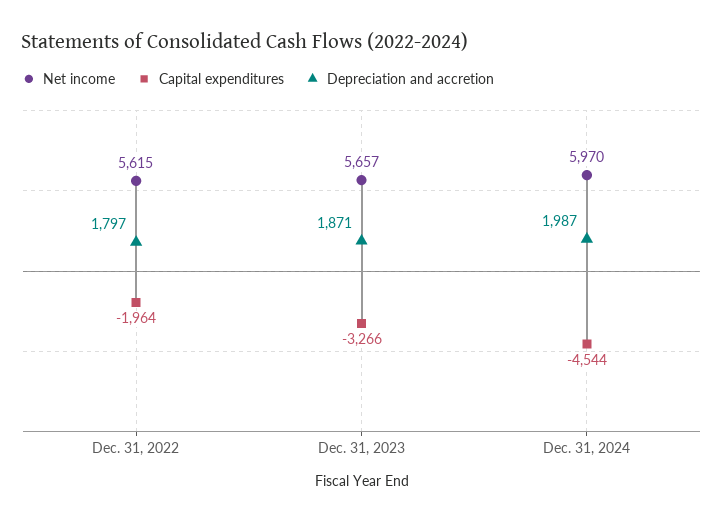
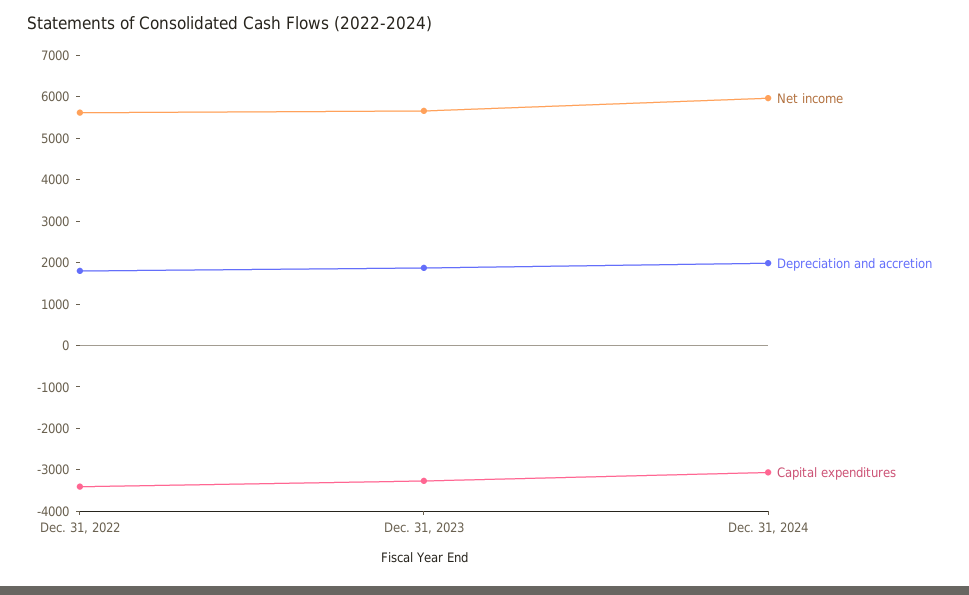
  {
    "Net income": {
      "Dec. 31, 2022": 5615,
      "Dec. 31, 2023": 5657,
      "Dec. 31, 2024": 5970
    },
    "Capital expenditures": {
-     "Dec. 31, 2022": -1964,
+     "Dec. 31, 2022": -3400,
      "Dec. 31, 2023": -3266,
-     "Dec. 31, 2024": -4544
+     "Dec. 31, 2024": -3000
    },
    "Depreciation and accretion": {
      "Dec. 31, 2022": 1797,
      "Dec. 31, 2023": 1871,
      "Dec. 31, 2024": 1987
    }
  }

